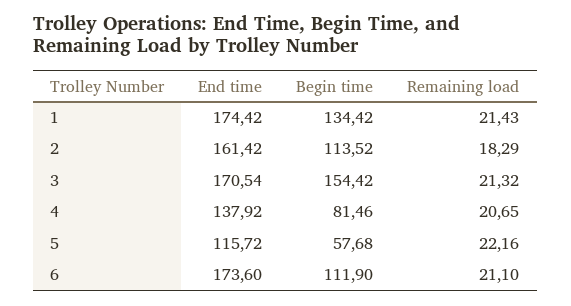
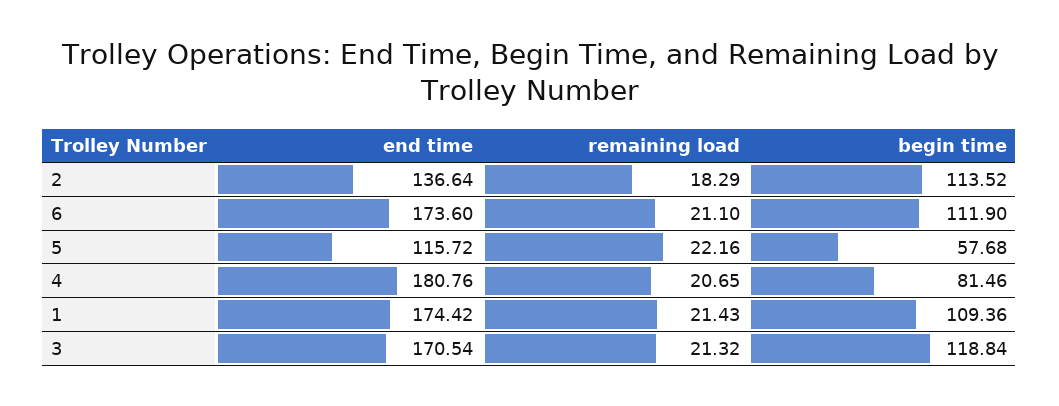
  {
    "End time": {
      "1": 174.42,
-     "2": 161.42,
+     "2": 136.64,
      "3": 170.54,
-     "4": 137.92,
+     "4": 180.76,
      "5": 115.72,
      "6": 173.6
    },
    "Begin time": {
-     "1": 134.42,
+     "1": 109.36,
      "2": 113.52,
-     "3": 154.42,
+     "3": 118.84,
      "4": 81.46,
      "5": 57.68,
      "6": 111.9
    },
    "Remaining load": {
      "1": 21.43,
      "2": 18.29,
      "3": 21.32,
      "4": 20.65,
      "5": 22.16,
      "6": 21.1
    }
  }

